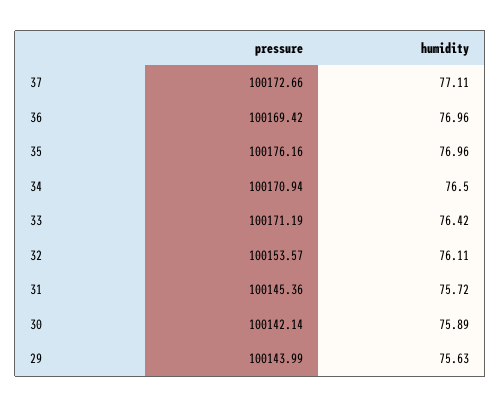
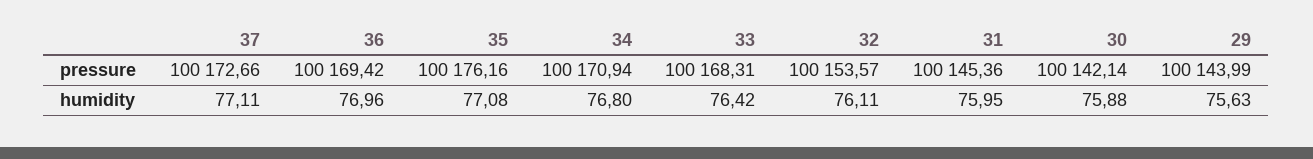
  {
    "pressure": {
      "37": 100172.66,
      "36": 100169.42,
      "35": 100176.16,
      "34": 100170.94,
-     "33": 100171.19,
+     "33": 100168.31,
      "32": 100153.57,
      "31": 100145.36,
      "30": 100142.14,
      "29": 100143.99
    },
    "humidity": {
      "37": 77.11,
      "36": 76.96,
-     "35": 76.96,
+     "35": 77.08,
-     "34": 76.5,
+     "34": 76.8,
      "33": 76.42,
      "32": 76.11,
-     "31": 75.72,
+     "31": 75.95,
-     "30": 75.89,
+     "30": 75.88,
      "29": 75.63
    }
  }

